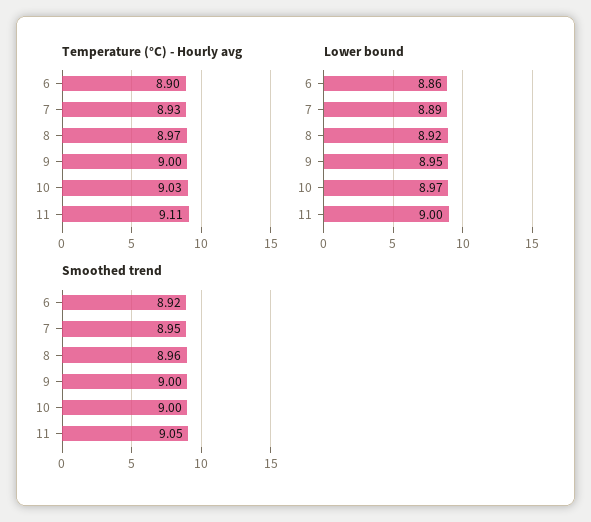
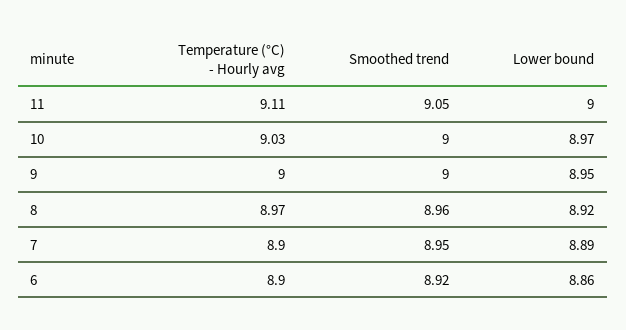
  {
    "Temperature (°C) - Hourly avg": {
      "6": 8.9,
-     "7": 8.93,
+     "7": 8.9,
      "8": 8.97,
      "9": 9,
      "10": 9.03,
      "11": 9.11
    },
    "Lower bound": {
      "6": 8.86,
      "7": 8.89,
      "8": 8.92,
      "9": 8.95,
      "10": 8.97,
      "11": 9
    },
    "Smoothed trend": {
      "6": 8.92,
      "7": 8.95,
      "8": 8.96,
      "9": 9,
      "10": 9,
      "11": 9.05
    }
  }

